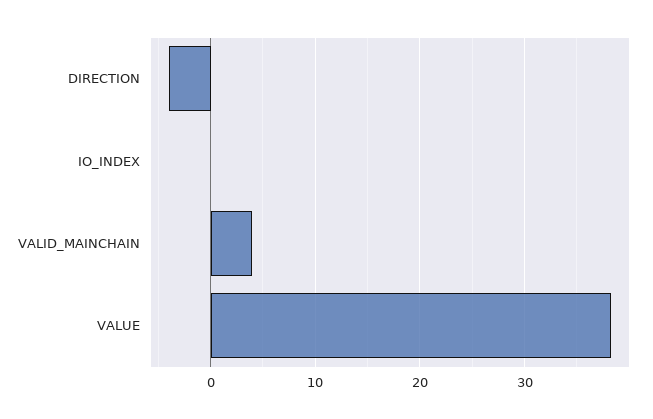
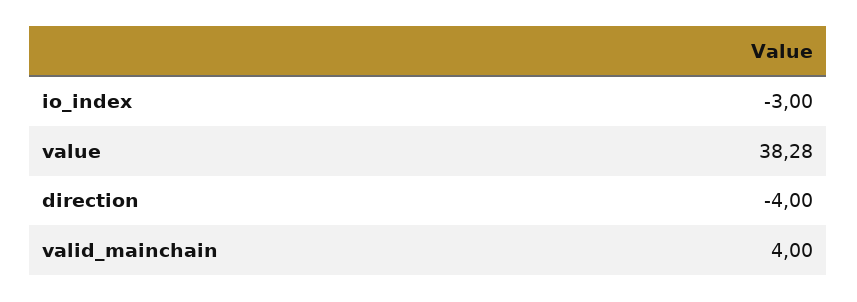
  {
    "DIRECTION": -4,
-   "IO_INDEX": 0,
+   "IO_INDEX": -3,
    "VALID_MAINCHAIN": 4,
    "VALUE": 38.28
  }

